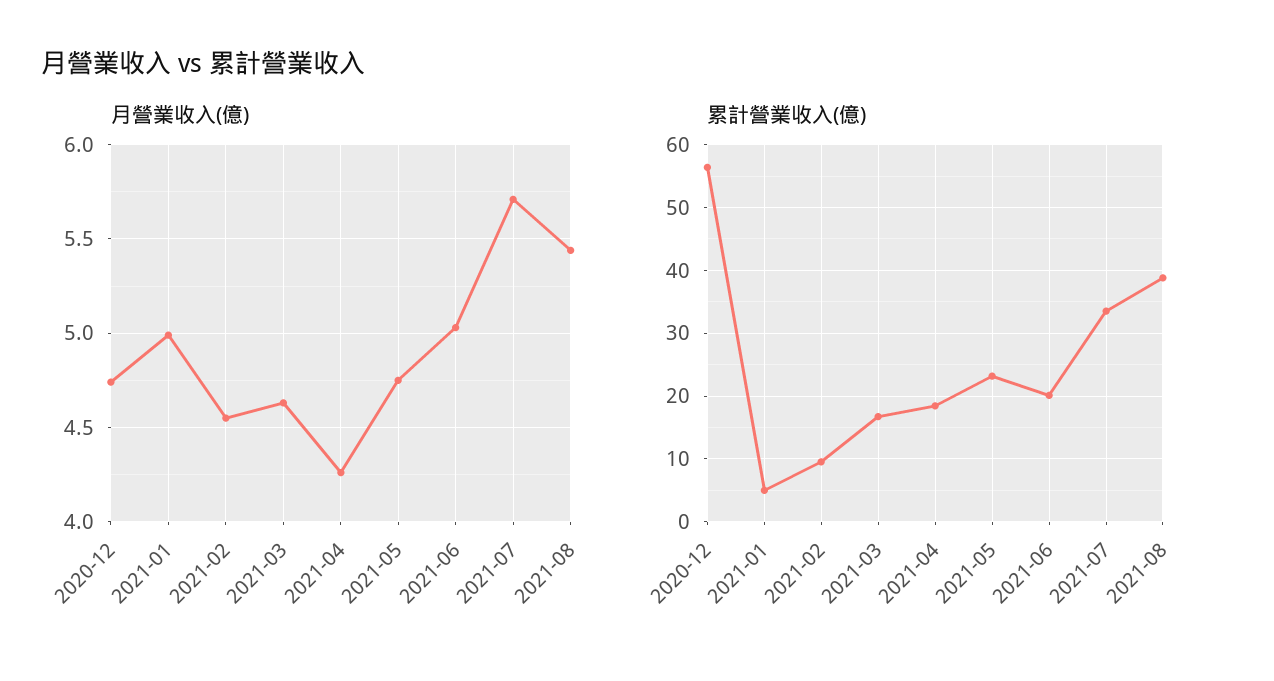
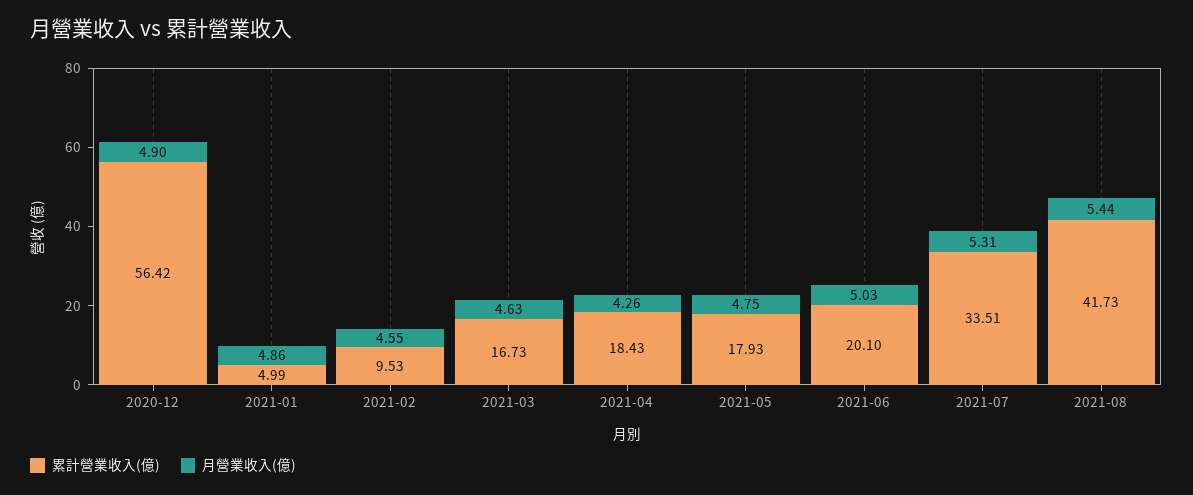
  {
    "月營業收入(億)": {
-     "2020-12": 4.75,
+     "2020-12": 4.9,
-     "2021-01": 5,
+     "2021-01": 4.86,
      "2021-02": 4.55,
      "2021-03": 4.63,
      "2021-04": 4.26,
      "2021-05": 4.75,
      "2021-06": 5.03,
-     "2021-07": 5.7,
+     "2021-07": 5.31,
      "2021-08": 5.44
    },
    "累計營業收入(億)": {
      "2020-12": 56.42,
      "2021-01": 4.99,
      "2021-02": 9.53,
      "2021-03": 16.73,
      "2021-04": 18.43,
-     "2021-05": 23,
+     "2021-05": 17.93,
      "2021-06": 20.1,
      "2021-07": 33.51,
-     "2021-08": 39
+     "2021-08": 41.73
    }
  }

